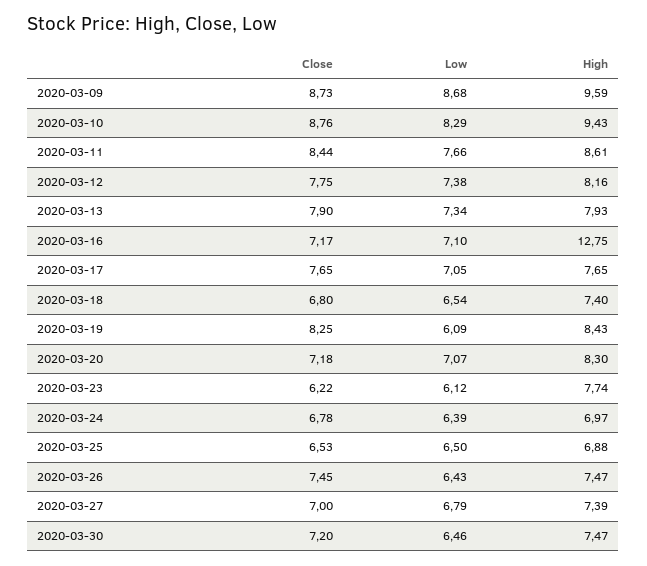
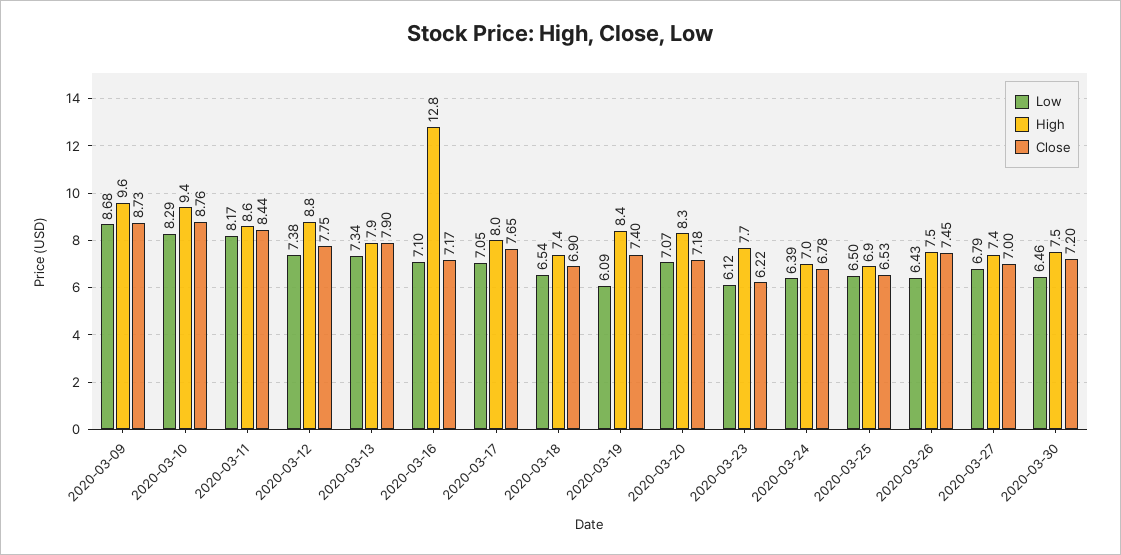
  {
    "Close": {
      "2020-03-09": 8.73,
      "2020-03-10": 8.76,
      "2020-03-11": 8.44,
      "2020-03-12": 7.75,
      "2020-03-13": 7.9,
      "2020-03-16": 7.17,
      "2020-03-17": 7.65,
-     "2020-03-18": 6.8,
+     "2020-03-18": 6.9,
-     "2020-03-19": 8.25,
+     "2020-03-19": 7.4,
      "2020-03-20": 7.18,
      "2020-03-23": 6.22,
      "2020-03-24": 6.78,
      "2020-03-25": 6.53,
      "2020-03-26": 7.45,
      "2020-03-27": 7,
      "2020-03-30": 7.2
    },
    "Low": {
      "2020-03-09": 8.68,
      "2020-03-10": 8.29,
-     "2020-03-11": 7.66,
+     "2020-03-11": 8.17,
      "2020-03-12": 7.38,
      "2020-03-13": 7.34,
      "2020-03-16": 7.1,
      "2020-03-17": 7.05,
      "2020-03-18": 6.54,
      "2020-03-19": 6.09,
      "2020-03-20": 7.07,
      "2020-03-23": 6.12,
      "2020-03-24": 6.39,
      "2020-03-25": 6.5,
      "2020-03-26": 6.43,
      "2020-03-27": 6.79,
      "2020-03-30": 6.46
    },
    "High": {
      "2020-03-09": 9.59,
      "2020-03-10": 9.43,
      "2020-03-11": 8.61,
-     "2020-03-12": 8.16,
+     "2020-03-12": 8.8,
      "2020-03-13": 7.93,
      "2020-03-16": 12.75,
-     "2020-03-17": 7.65,
+     "2020-03-17": 8,
      "2020-03-18": 7.4,
      "2020-03-19": 8.43,
      "2020-03-20": 8.3,
      "2020-03-23": 7.74,
      "2020-03-24": 6.97,
      "2020-03-25": 6.88,
      "2020-03-26": 7.47,
      "2020-03-27": 7.39,
      "2020-03-30": 7.47
    }
  }

